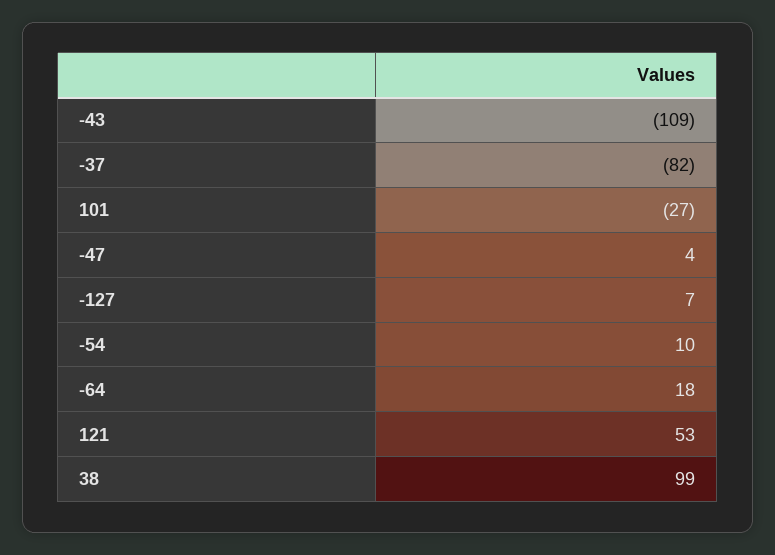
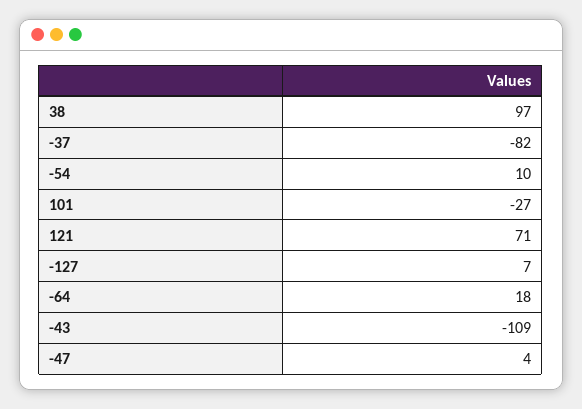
  {
    "-43": -109,
    "-37": -82,
    "101": -27,
    "-47": 4,
    "-127": 7,
    "-54": 10,
    "-64": 18,
-   "121": 53,
+   "121": 71,
-   "38": 99
+   "38": 97
  }

